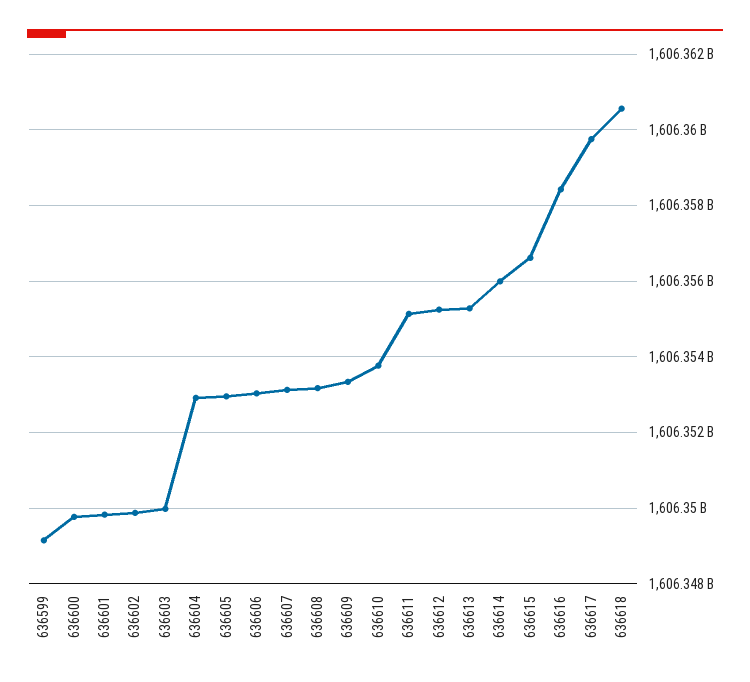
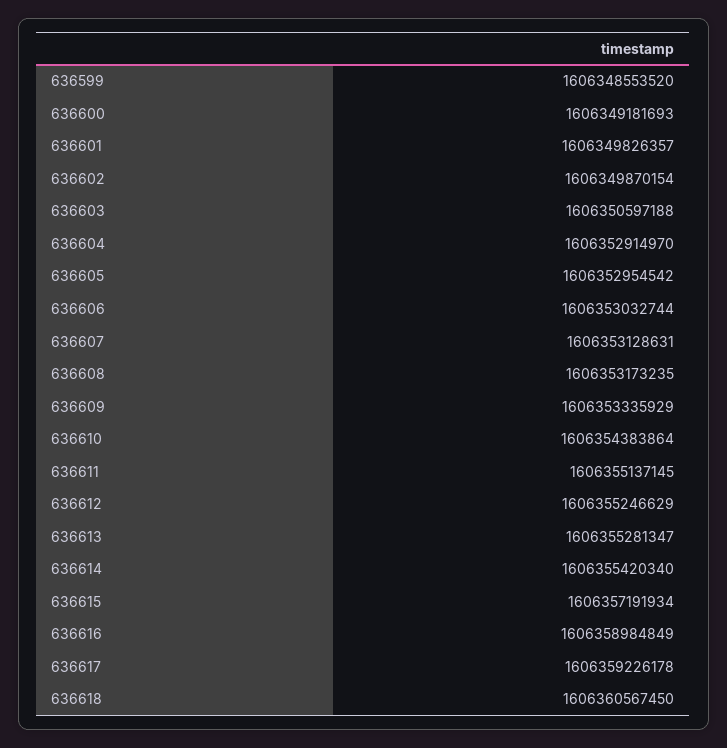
  {
-   "636599": 1606349200000,
+   "636599": 1606348553520,
-   "636600": 1606349800000,
+   "636600": 1606349181693,
    "636601": 1606349826357,
    "636602": 1606349870154,
-   "636603": 1606350000000,
+   "636603": 1606350597188,
    "636604": 1606352914970,
    "636605": 1606352954542,
    "636606": 1606353032744,
    "636607": 1606353128631,
    "636608": 1606353173235,
    "636609": 1606353335929,
-   "636610": 1606353800000,
+   "636610": 1606354383864,
    "636611": 1606355137145,
    "636612": 1606355246629,
    "636613": 1606355281347,
-   "636614": 1606356000000,
+   "636614": 1606355420340,
-   "636615": 1606356600000,
+   "636615": 1606357191934,
-   "636616": 1606358400000,
+   "636616": 1606358984849,
-   "636617": 1606359800000,
+   "636617": 1606359226178,
    "636618": 1606360567450
  }

